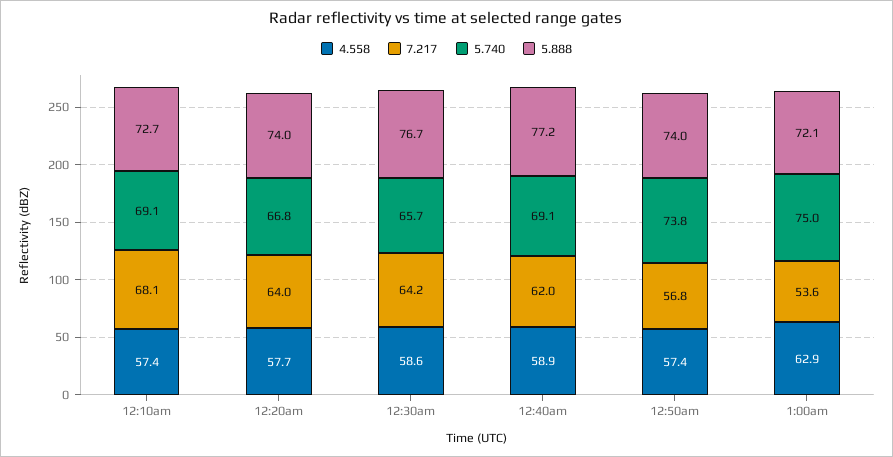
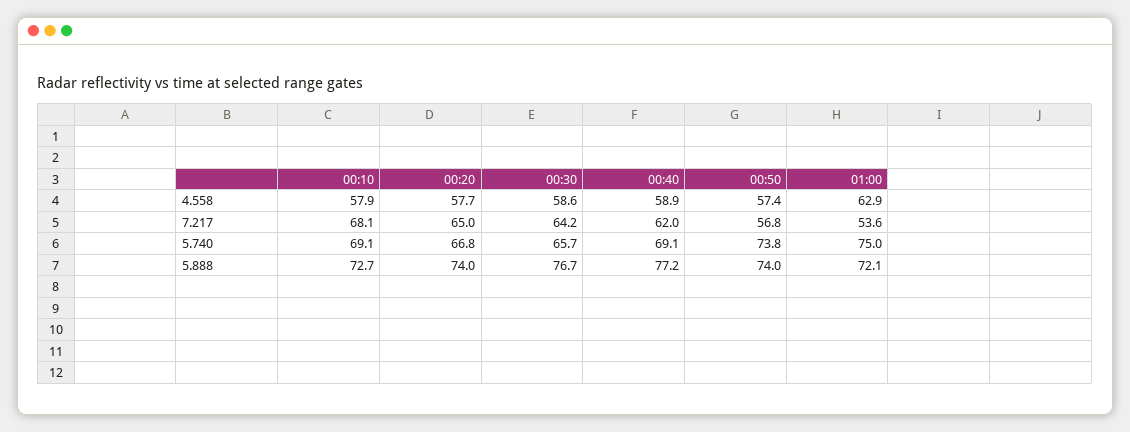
  {
    "4.558": {
-     "12:10am": 57.4,
+     "12:10am": 57.9,
      "12:20am": 57.7,
      "12:30am": 58.6,
      "12:40am": 58.9,
      "12:50am": 57.4,
      "1:00am": 62.9
    },
    "7.217": {
      "12:10am": 68.1,
-     "12:20am": 64,
+     "12:20am": 65,
      "12:30am": 64.2,
      "12:40am": 62,
      "12:50am": 56.8,
      "1:00am": 53.6
    },
    "5.740": {
      "12:10am": 69.1,
      "12:20am": 66.8,
      "12:30am": 65.7,
      "12:40am": 69.1,
      "12:50am": 73.8,
      "1:00am": 75
    },
    "5.888": {
      "12:10am": 72.7,
      "12:20am": 74,
      "12:30am": 76.7,
      "12:40am": 77.2,
      "12:50am": 74,
      "1:00am": 72.1
    }
  }

